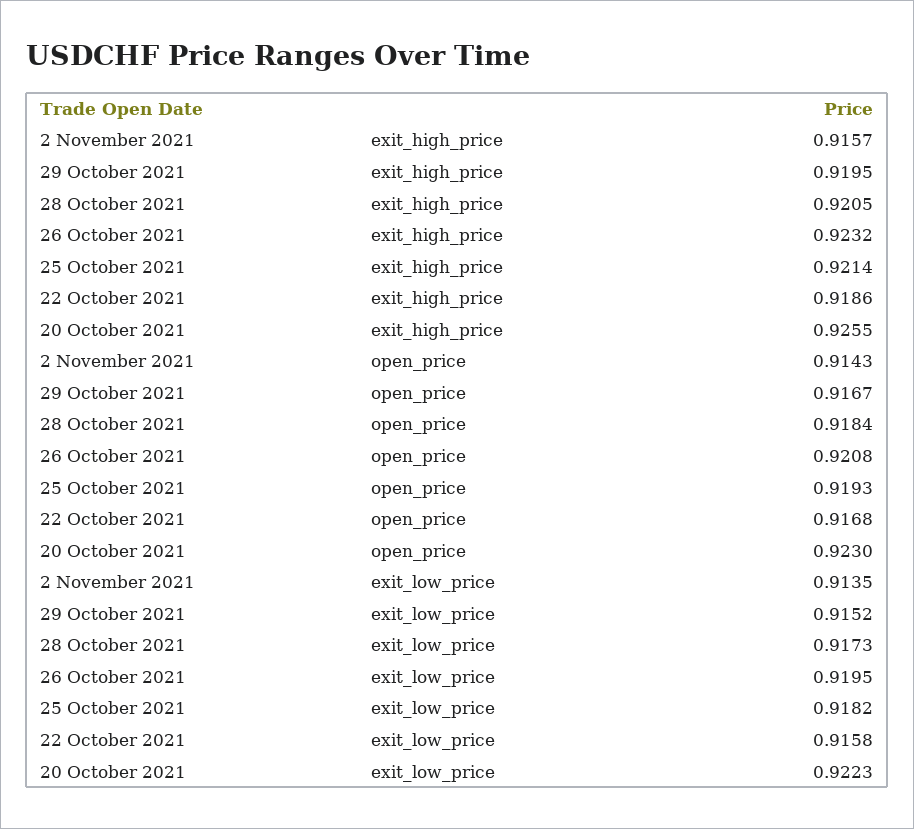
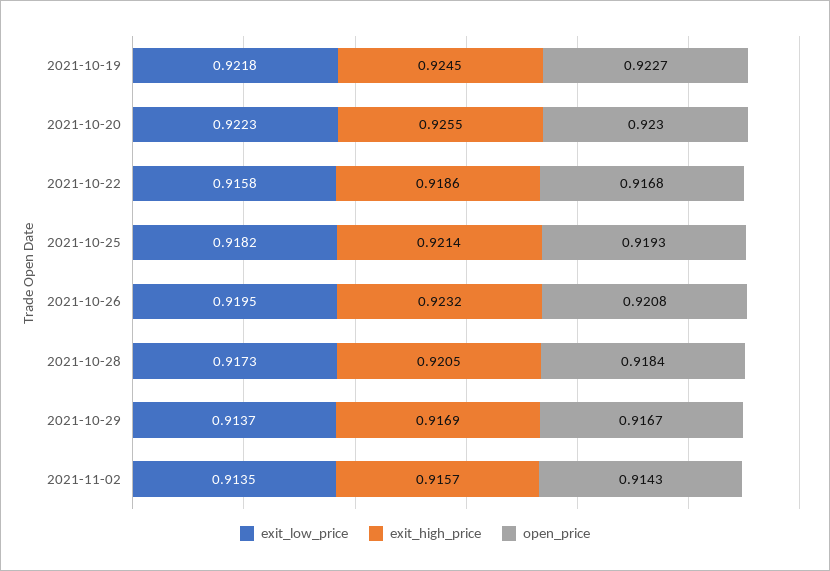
  {
    "exit_high_price": {
      "2 November 2021": 0.9157,
-     "29 October 2021": 0.9195,
+     "29 October 2021": 0.9169,
      "28 October 2021": 0.9205,
      "26 October 2021": 0.9232,
      "25 October 2021": 0.9214,
      "22 October 2021": 0.9186,
-     "20 October 2021": 0.9255
+     "20 October 2021": 0.9255,
+     "2021-10-19": 0.9245
    },
    "open_price": {
      "2 November 2021": 0.9143,
      "29 October 2021": 0.9167,
      "28 October 2021": 0.9184,
      "26 October 2021": 0.9208,
      "25 October 2021": 0.9193,
      "22 October 2021": 0.9168,
-     "20 October 2021": 0.923
+     "20 October 2021": 0.923,
+     "2021-10-19": 0.9227
    },
    "exit_low_price": {
      "2 November 2021": 0.9135,
-     "29 October 2021": 0.9152,
+     "29 October 2021": 0.9137,
      "28 October 2021": 0.9173,
      "26 October 2021": 0.9195,
      "25 October 2021": 0.9182,
      "22 October 2021": 0.9158,
-     "20 October 2021": 0.9223
+     "20 October 2021": 0.9223,
+     "2021-10-19": 0.9218
    }
  }

